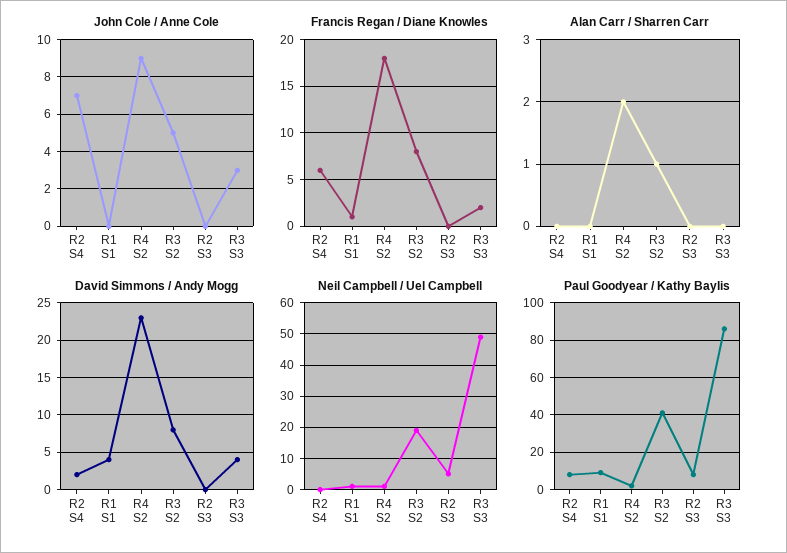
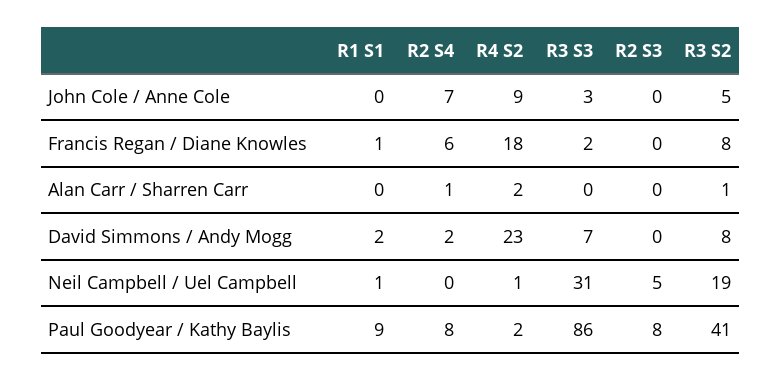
  {
    "John Cole / Anne Cole": {
      "R2 S4": 7,
      "R1 S1": 0,
      "R4 S2": 9,
      "R3 S2": 5,
      "R2 S3": 0,
      "R3 S3": 3
    },
    "Francis Regan / Diane Knowles": {
      "R2 S4": 6,
      "R1 S1": 1,
      "R4 S2": 18,
      "R3 S2": 8,
      "R2 S3": 0,
      "R3 S3": 2
    },
    "Alan Carr / Sharren Carr": {
-     "R2 S4": 0,
+     "R2 S4": 1,
      "R1 S1": 0,
      "R4 S2": 2,
      "R3 S2": 1,
      "R2 S3": 0,
      "R3 S3": 0
    },
    "David Simmons / Andy Mogg": {
      "R2 S4": 2,
-     "R1 S1": 4,
+     "R1 S1": 2,
      "R4 S2": 23,
      "R3 S2": 8,
      "R2 S3": 0,
-     "R3 S3": 4
+     "R3 S3": 7
    },
    "Neil Campbell / Uel Campbell": {
      "R2 S4": 0,
      "R1 S1": 1,
      "R4 S2": 1,
      "R3 S2": 19,
      "R2 S3": 5,
-     "R3 S3": 50
+     "R3 S3": 31
    },
    "Paul Goodyear / Kathy Baylis": {
      "R2 S4": 8,
      "R1 S1": 9,
      "R4 S2": 2,
      "R3 S2": 41,
      "R2 S3": 8,
      "R3 S3": 86
    }
  }

